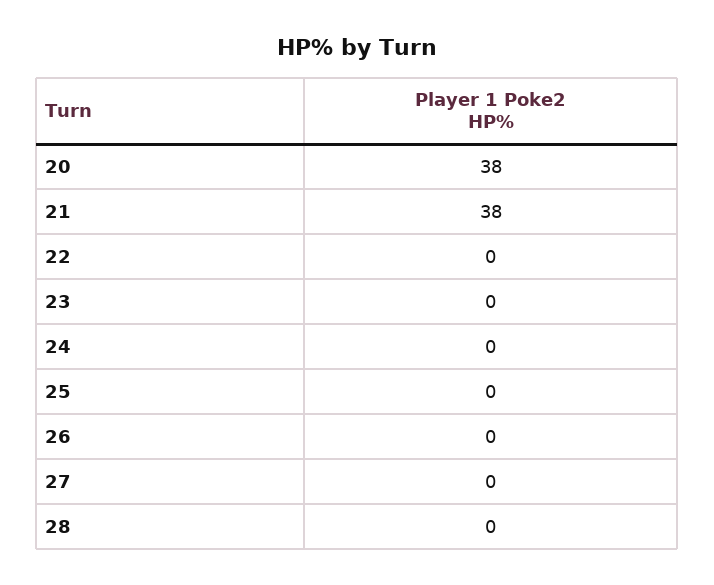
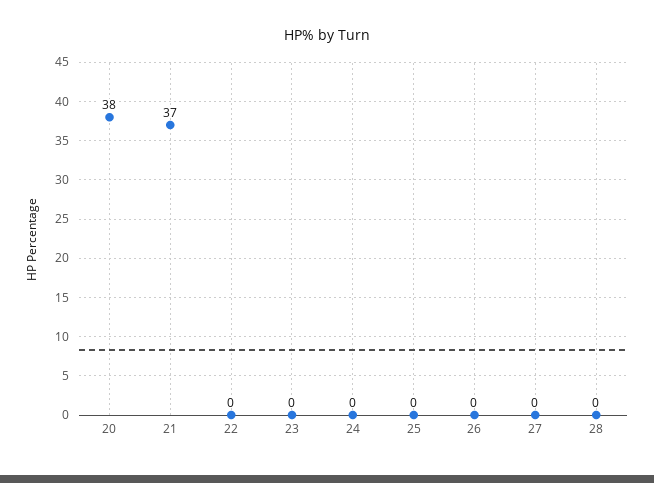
  {
    "20": 38,
-   "21": 38,
+   "21": 37,
    "22": 0,
    "23": 0,
    "24": 0,
    "25": 0,
    "26": 0,
    "27": 0,
    "28": 0
  }

